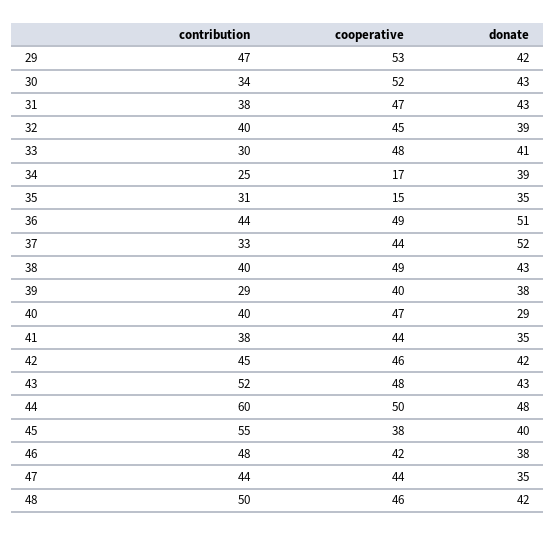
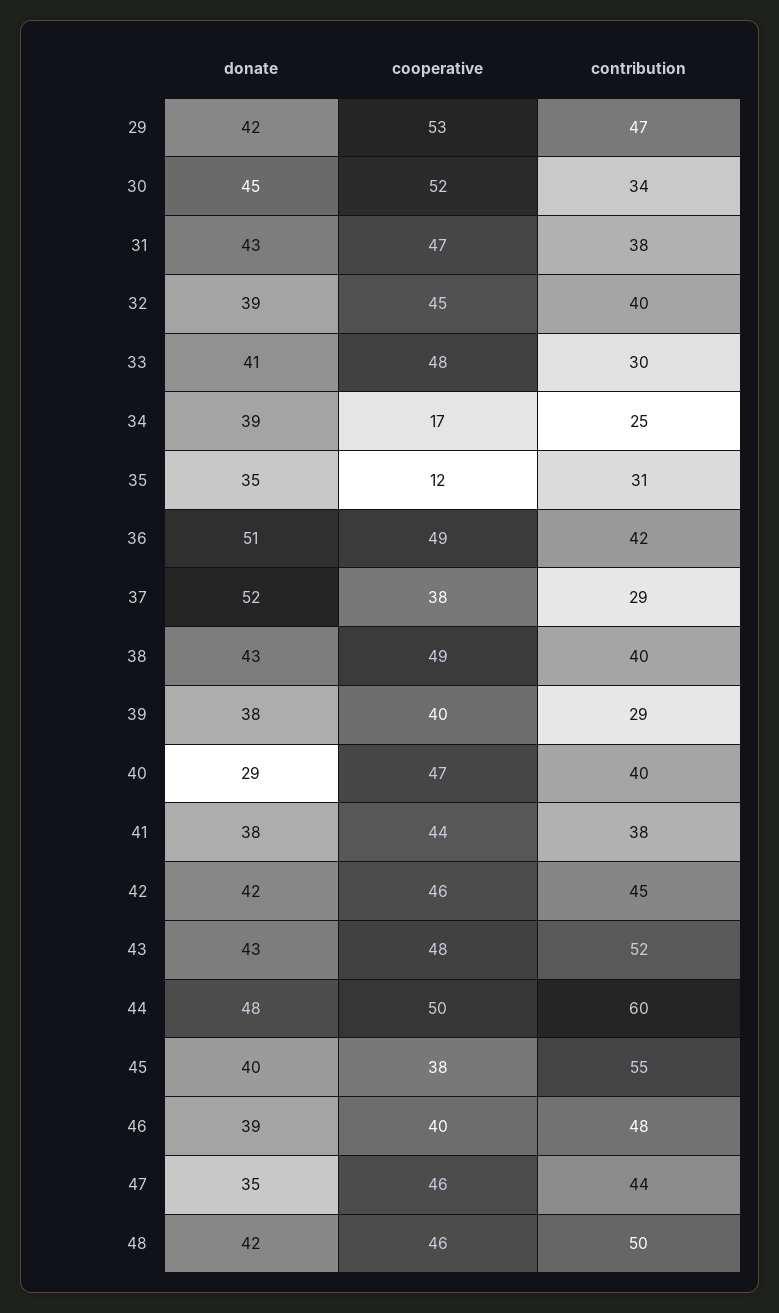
  {
    "contribution": {
      "29": 47,
      "30": 34,
      "31": 38,
      "32": 40,
      "33": 30,
      "34": 25,
      "35": 31,
-     "36": 44,
+     "36": 42,
-     "37": 33,
+     "37": 29,
      "38": 40,
      "39": 29,
      "40": 40,
      "41": 38,
      "42": 45,
      "43": 52,
      "44": 60,
      "45": 55,
      "46": 48,
      "47": 44,
      "48": 50
    },
    "cooperative": {
      "29": 53,
      "30": 52,
      "31": 47,
      "32": 45,
      "33": 48,
      "34": 17,
-     "35": 15,
+     "35": 12,
      "36": 49,
-     "37": 44,
+     "37": 38,
      "38": 49,
      "39": 40,
      "40": 47,
      "41": 44,
      "42": 46,
      "43": 48,
      "44": 50,
      "45": 38,
-     "46": 42,
+     "46": 40,
-     "47": 44,
+     "47": 46,
      "48": 46
    },
    "donate": {
      "29": 42,
-     "30": 43,
+     "30": 45,
      "31": 43,
      "32": 39,
      "33": 41,
      "34": 39,
      "35": 35,
      "36": 51,
      "37": 52,
      "38": 43,
      "39": 38,
      "40": 29,
-     "41": 35,
+     "41": 38,
      "42": 42,
      "43": 43,
      "44": 48,
      "45": 40,
-     "46": 38,
+     "46": 39,
      "47": 35,
      "48": 42
    }
  }

